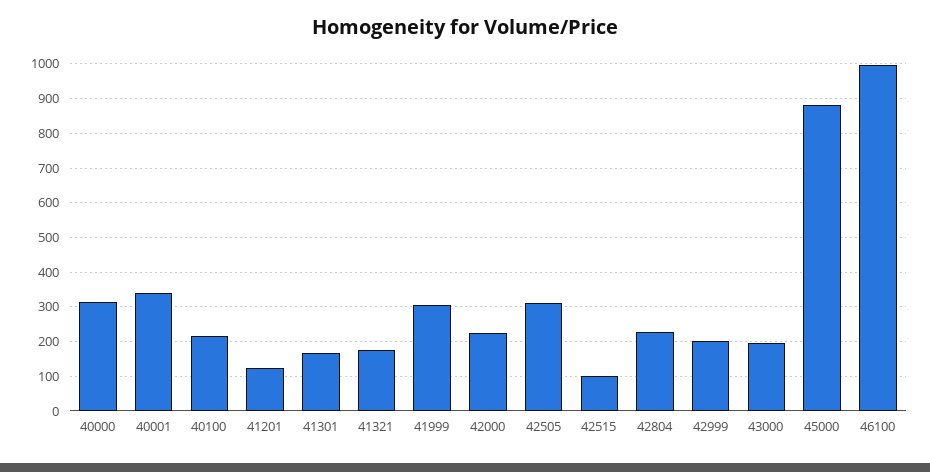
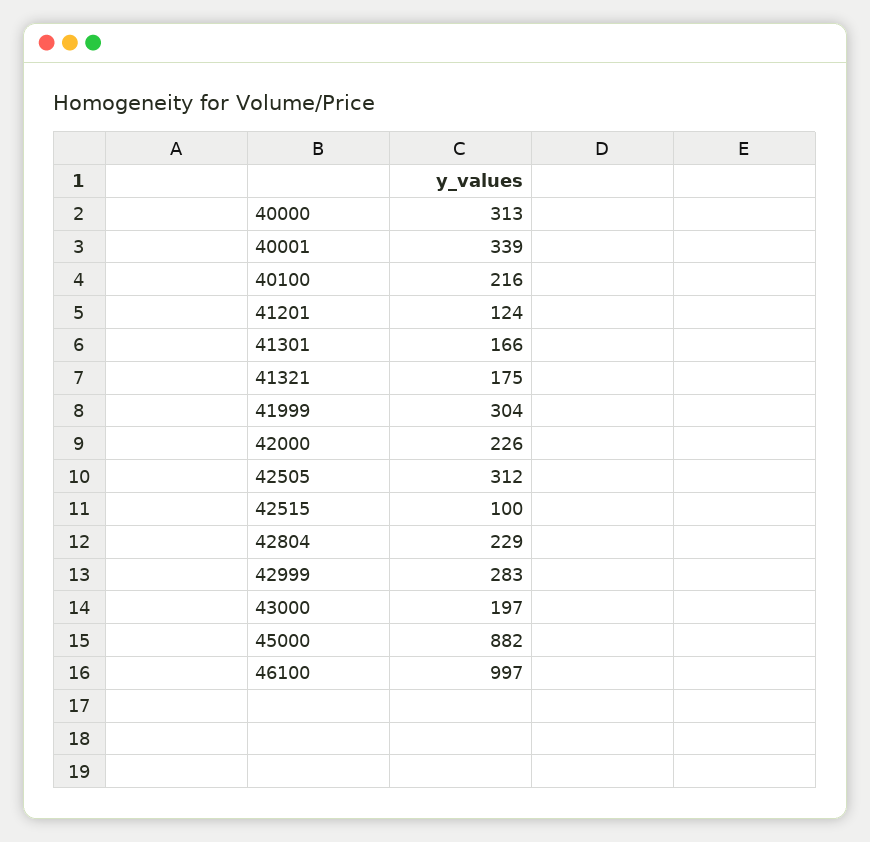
  {
    "40000": 313,
    "40001": 339,
    "40100": 216,
    "41201": 124,
    "41301": 166,
    "41321": 175,
    "41999": 304,
    "42000": 226,
    "42505": 312,
    "42515": 100,
    "42804": 229,
-   "42999": 200,
+   "42999": 283,
    "43000": 197,
    "45000": 882,
    "46100": 997
  }

